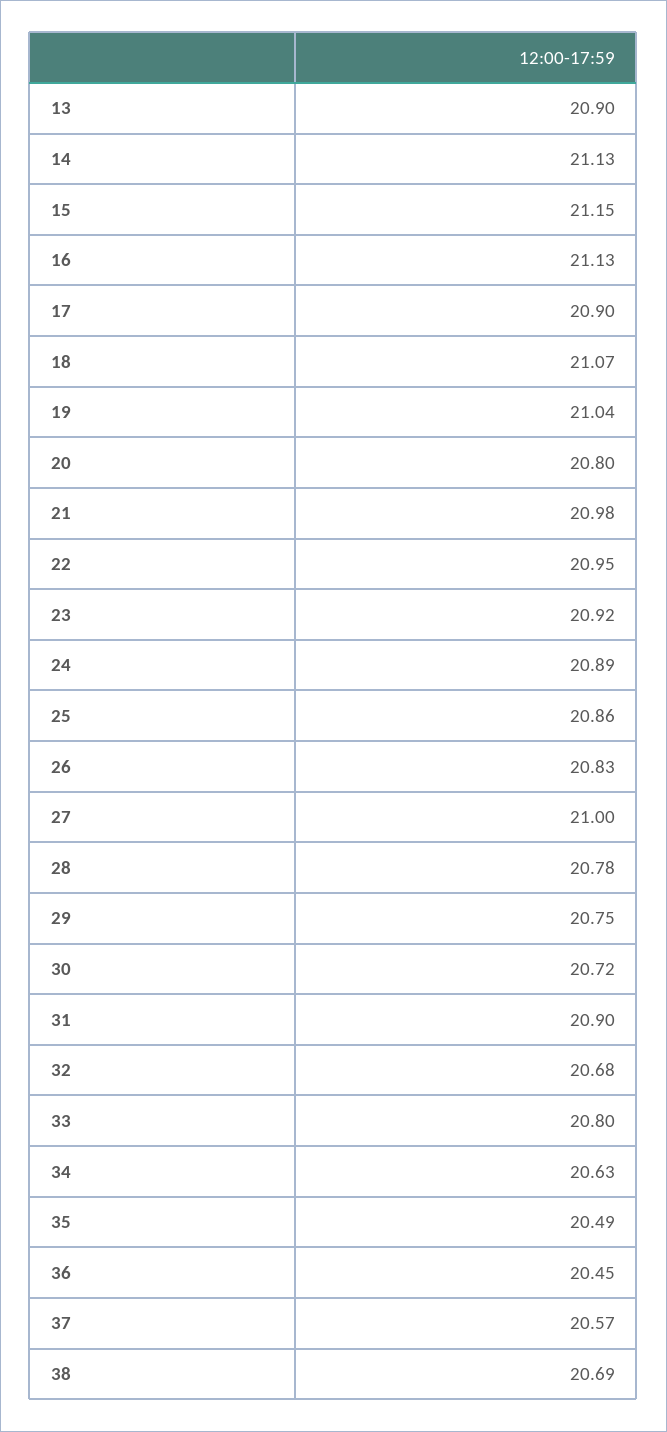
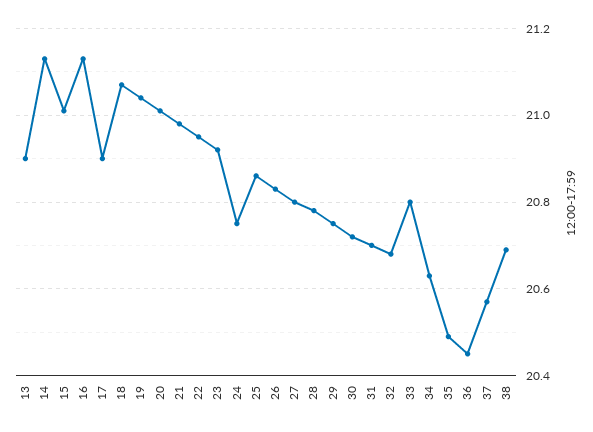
  {
    "13": 20.9,
    "14": 21.13,
-   "15": 21.15,
+   "15": 21,
    "16": 21.13,
    "17": 20.9,
    "18": 21.07,
    "19": 21.04,
-   "20": 20.8,
+   "20": 21,
    "21": 20.98,
    "22": 20.95,
    "23": 20.92,
-   "24": 20.89,
+   "24": 20.75,
    "25": 20.86,
    "26": 20.83,
-   "27": 21,
+   "27": 20.8,
    "28": 20.78,
    "29": 20.75,
    "30": 20.72,
-   "31": 20.9,
+   "31": 20.7,
    "32": 20.68,
    "33": 20.8,
    "34": 20.63,
    "35": 20.49,
    "36": 20.45,
    "37": 20.57,
    "38": 20.69
  }

